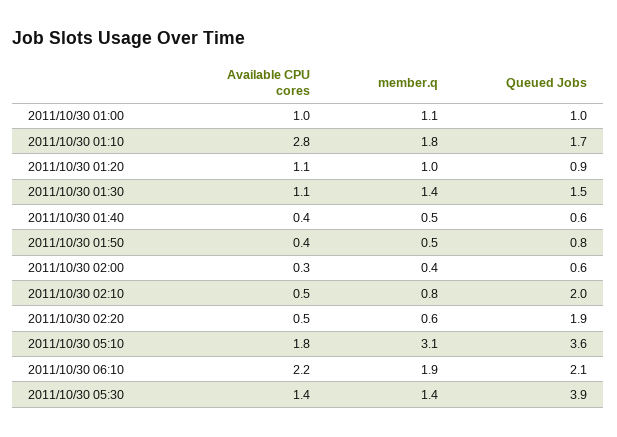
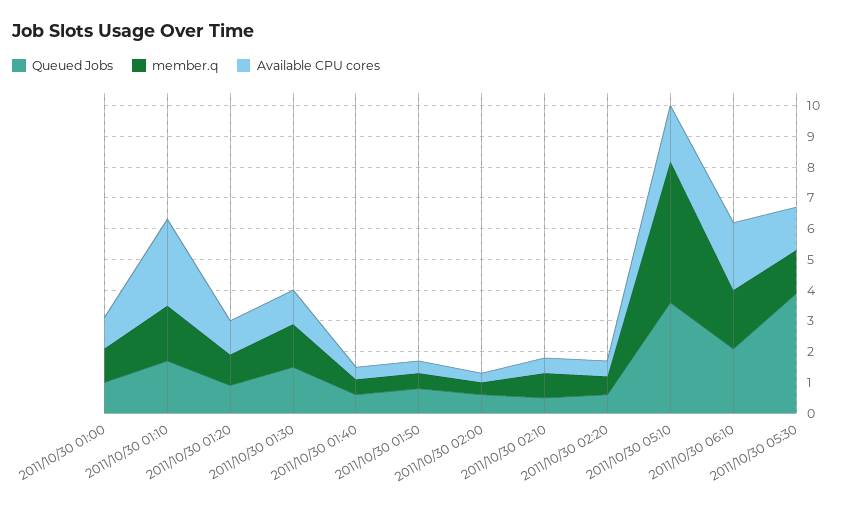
  {
    "Available CPU cores": {
      "2011/10/30 01:00": 1,
      "2011/10/30 01:10": 2.8,
      "2011/10/30 01:20": 1.1,
      "2011/10/30 01:30": 1.1,
      "2011/10/30 01:40": 0.4,
      "2011/10/30 01:50": 0.4,
      "2011/10/30 02:00": 0.3,
      "2011/10/30 02:10": 0.5,
      "2011/10/30 02:20": 0.5,
      "2011/10/30 05:10": 1.8,
      "2011/10/30 06:10": 2.2,
      "2011/10/30 05:30": 1.4
    },
    "member.q": {
      "2011/10/30 01:00": 1.1,
      "2011/10/30 01:10": 1.8,
      "2011/10/30 01:20": 1,
      "2011/10/30 01:30": 1.4,
      "2011/10/30 01:40": 0.5,
      "2011/10/30 01:50": 0.5,
      "2011/10/30 02:00": 0.4,
      "2011/10/30 02:10": 0.8,
      "2011/10/30 02:20": 0.6,
-     "2011/10/30 05:10": 3.1,
+     "2011/10/30 05:10": 4.5,
      "2011/10/30 06:10": 1.9,
      "2011/10/30 05:30": 1.4
    },
    "Queued Jobs": {
      "2011/10/30 01:00": 1,
      "2011/10/30 01:10": 1.7,
      "2011/10/30 01:20": 0.9,
      "2011/10/30 01:30": 1.5,
      "2011/10/30 01:40": 0.6,
      "2011/10/30 01:50": 0.8,
      "2011/10/30 02:00": 0.6,
-     "2011/10/30 02:10": 2,
+     "2011/10/30 02:10": 0.5,
-     "2011/10/30 02:20": 1.9,
+     "2011/10/30 02:20": 0.5,
      "2011/10/30 05:10": 3.6,
      "2011/10/30 06:10": 2.1,
      "2011/10/30 05:30": 3.9
    }
  }

